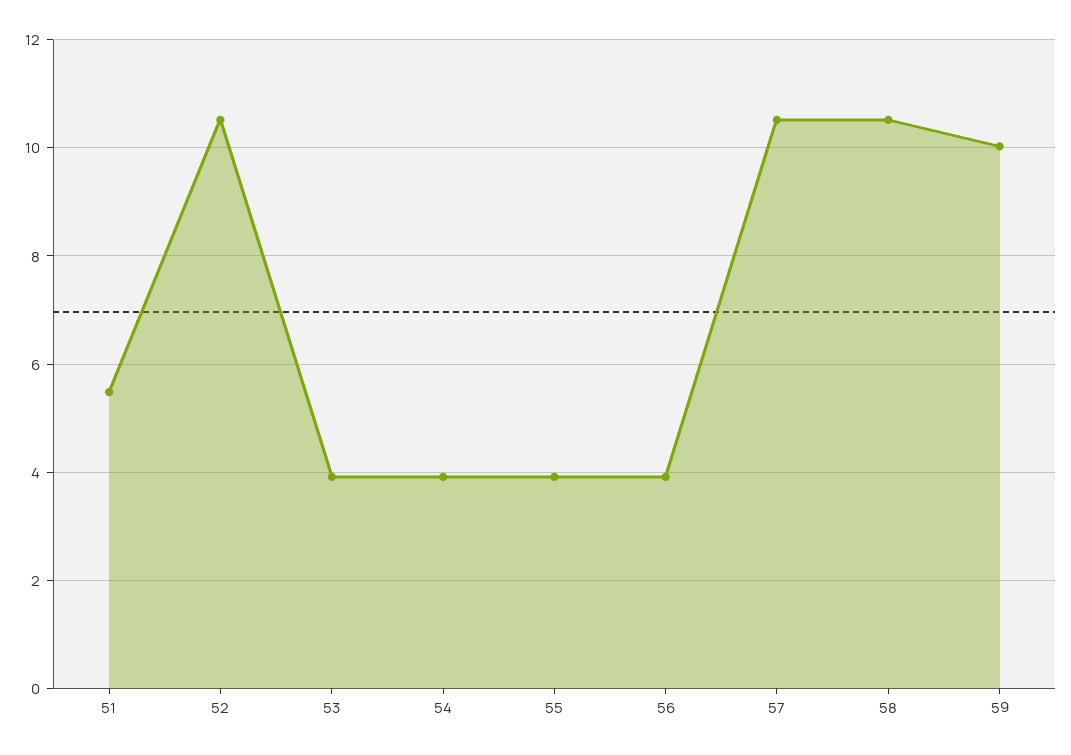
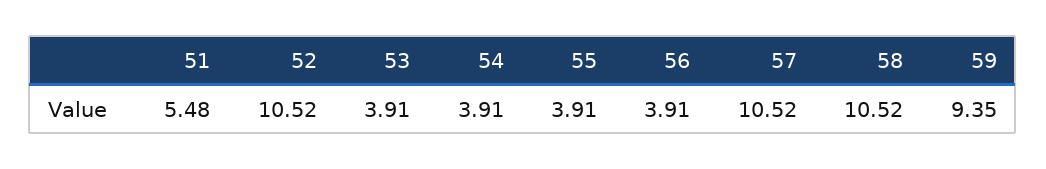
  {
    "51": 5.48,
    "52": 10.52,
    "53": 3.91,
    "54": 3.91,
    "55": 3.91,
    "56": 3.91,
    "57": 10.52,
    "58": 10.52,
-   "59": 10
+   "59": 9.35
  }

